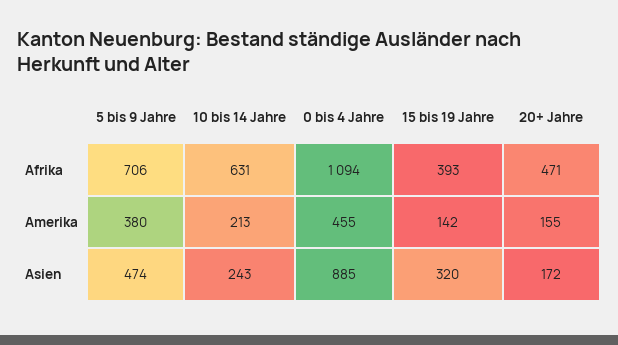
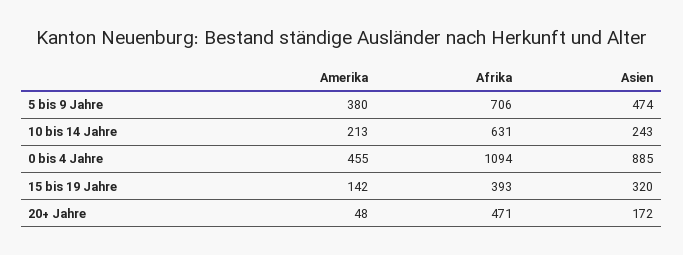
  {
    "5 bis 9 Jahre": {
      "Afrika": 706,
      "Amerika": 380,
      "Asien": 474
    },
    "10 bis 14 Jahre": {
      "Afrika": 631,
      "Amerika": 213,
      "Asien": 243
    },
    "0 bis 4 Jahre": {
      "Afrika": 1094,
      "Amerika": 455,
      "Asien": 885
    },
    "15 bis 19 Jahre": {
      "Afrika": 393,
      "Amerika": 142,
      "Asien": 320
    },
    "20+ Jahre": {
      "Afrika": 471,
-     "Amerika": 155,
+     "Amerika": 48,
      "Asien": 172
    }
  }

